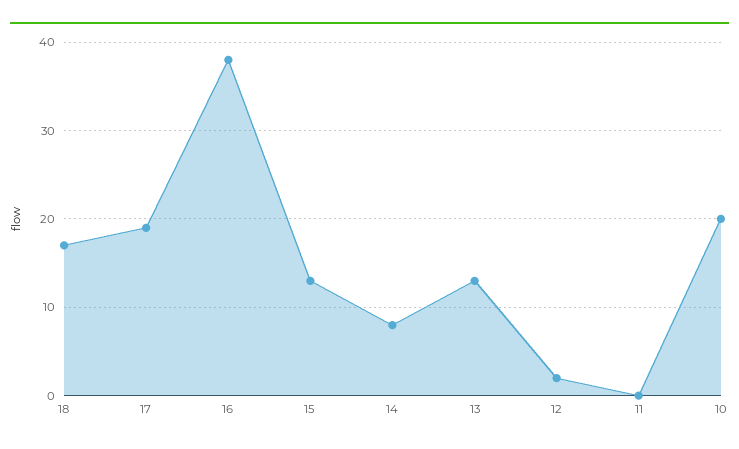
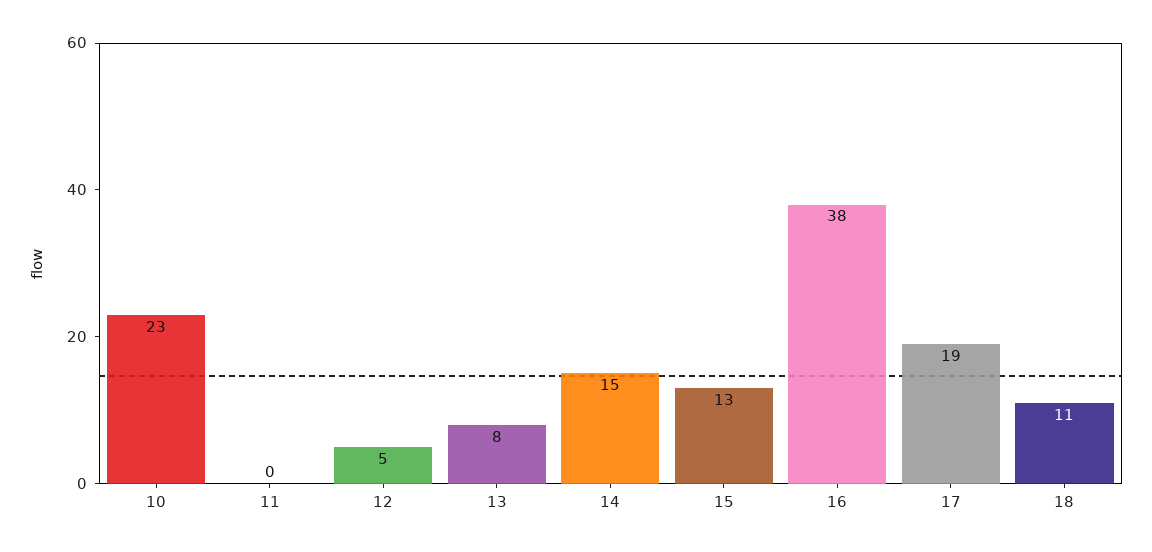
  {
-   "18": 17,
+   "18": 11,
    "17": 19,
    "16": 38,
    "15": 13,
-   "14": 8,
+   "14": 15,
-   "13": 13,
+   "13": 8,
-   "12": 2,
+   "12": 5,
    "11": 0,
-   "10": 20
+   "10": 23
  }

